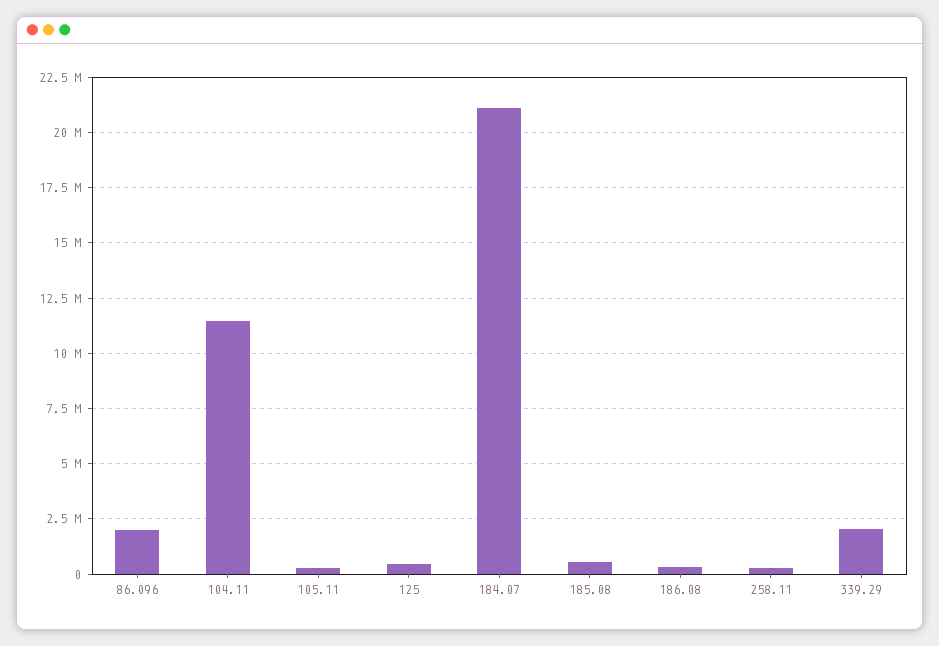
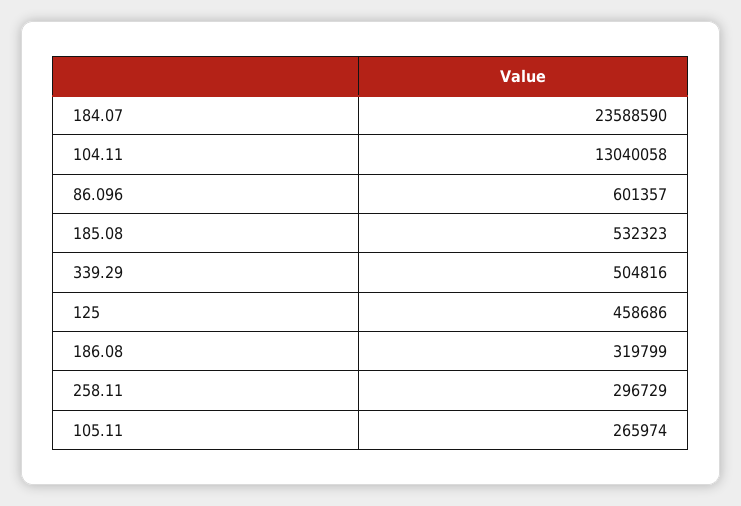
  {
-   "86.096": 2000000,
+   "86.096": 601357,
-   "104.11": 11500000,
+   "104.11": 13040058,
    "105.11": 265974,
    "125": 458686,
-   "184.07": 21000000,
+   "184.07": 23588590,
    "185.08": 532323,
    "186.08": 319799,
    "258.11": 296729,
-   "339.29": 2000000
+   "339.29": 504816
  }

